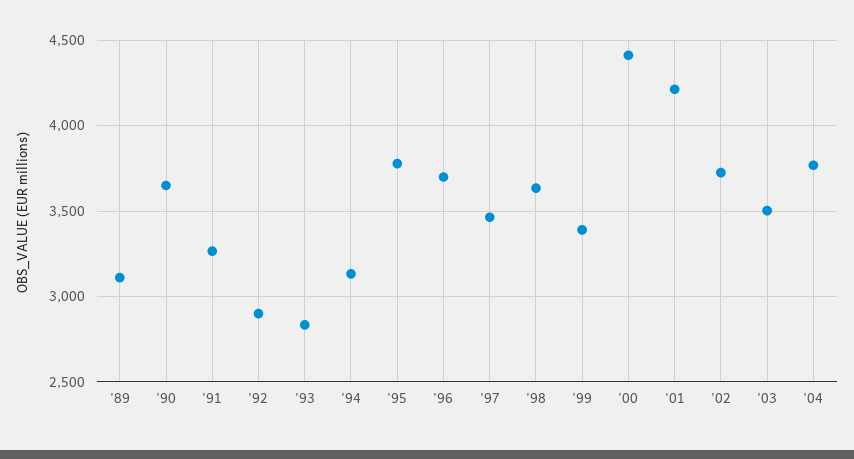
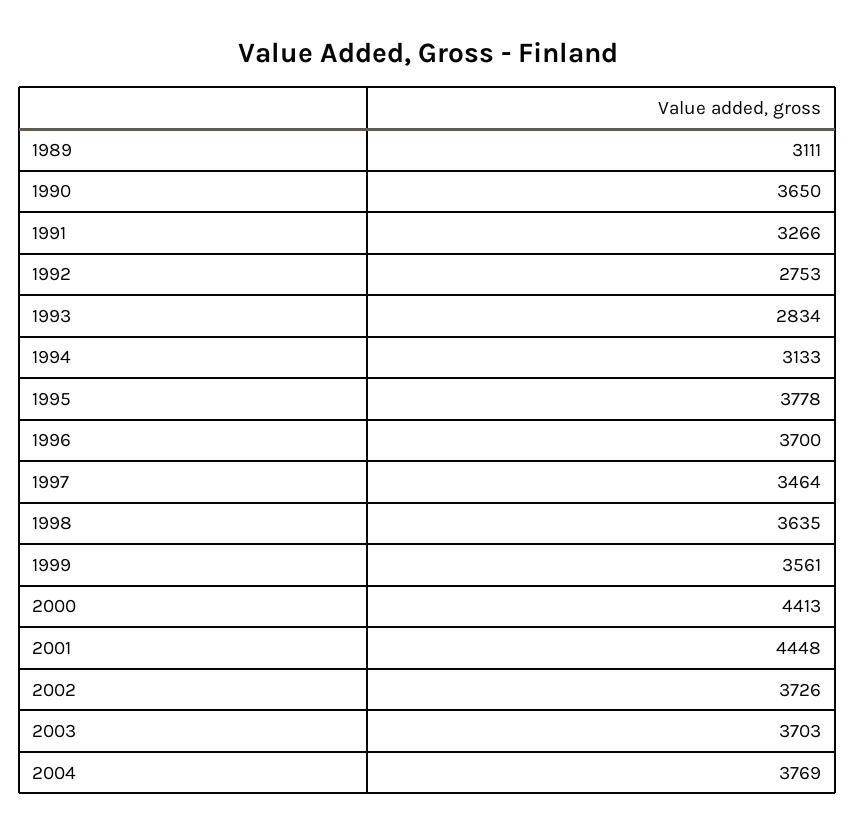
  {
    "'89": 3111,
    "'90": 3650,
    "'91": 3266,
-   "'92": 2900,
+   "'92": 2753,
    "'93": 2834,
    "'94": 3133,
    "'95": 3778,
    "'96": 3700,
    "'97": 3464,
    "'98": 3635,
-   "'99": 3400,
+   "'99": 3561,
    "'00": 4413,
-   "'01": 4200,
+   "'01": 4448,
    "'02": 3726,
-   "'03": 3500,
+   "'03": 3703,
    "'04": 3769
  }

